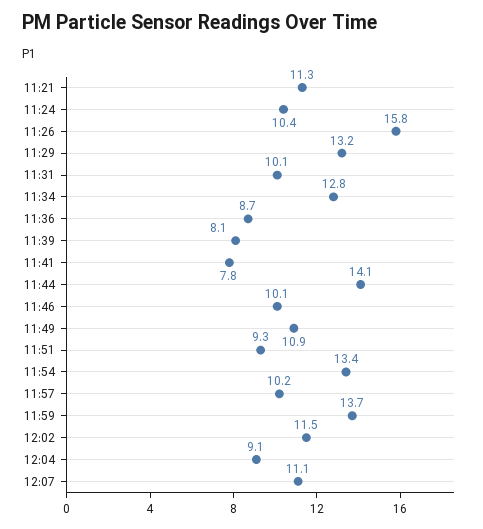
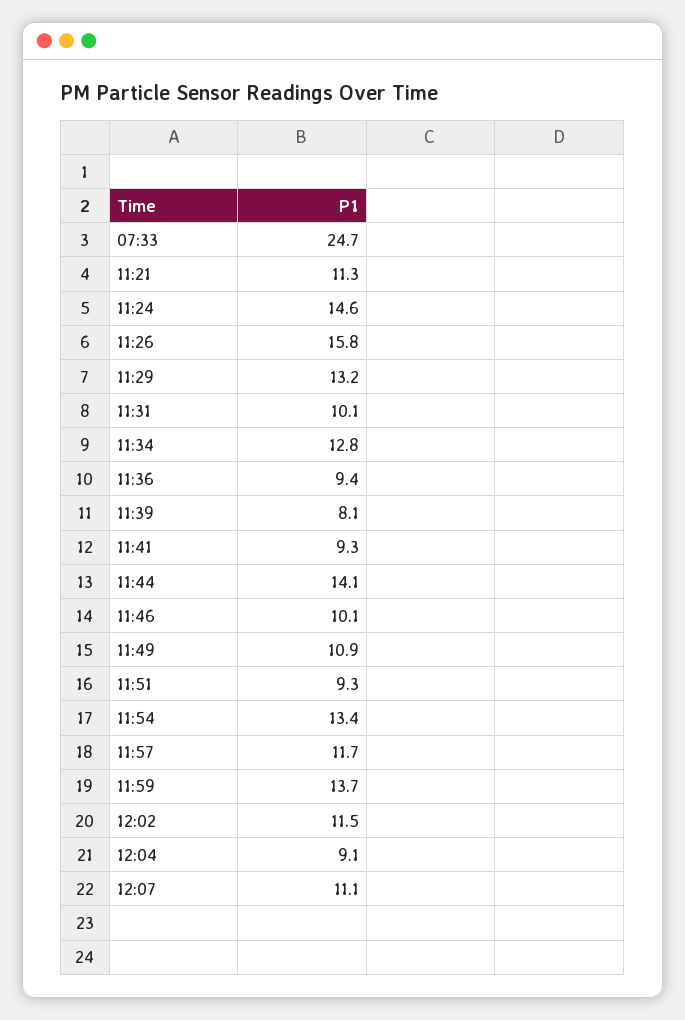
  {
    "11:21": 11.3,
-   "11:24": 10.4,
+   "11:24": 14.6,
    "11:26": 15.8,
    "11:29": 13.2,
    "11:31": 10.1,
    "11:34": 12.8,
-   "11:36": 8.7,
+   "11:36": 9.4,
    "11:39": 8.1,
-   "11:41": 7.8,
+   "11:41": 9.3,
    "11:44": 14.1,
    "11:46": 10.1,
    "11:49": 10.9,
    "11:51": 9.3,
    "11:54": 13.4,
-   "11:57": 10.2,
+   "11:57": 11.7,
    "11:59": 13.7,
    "12:02": 11.5,
    "12:04": 9.1,
-   "12:07": 11.1
+   "12:07": 11.1,
+   "07:33": 24.7
  }

